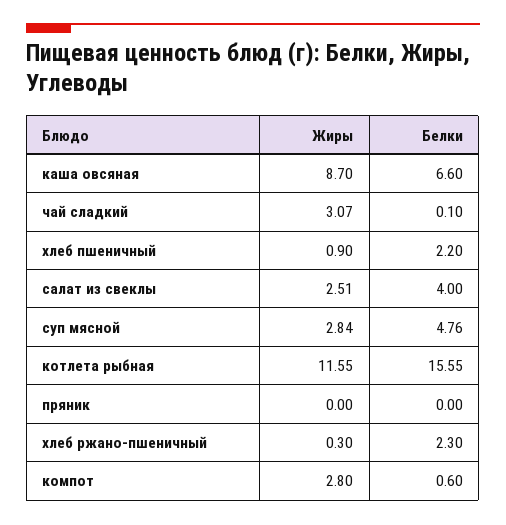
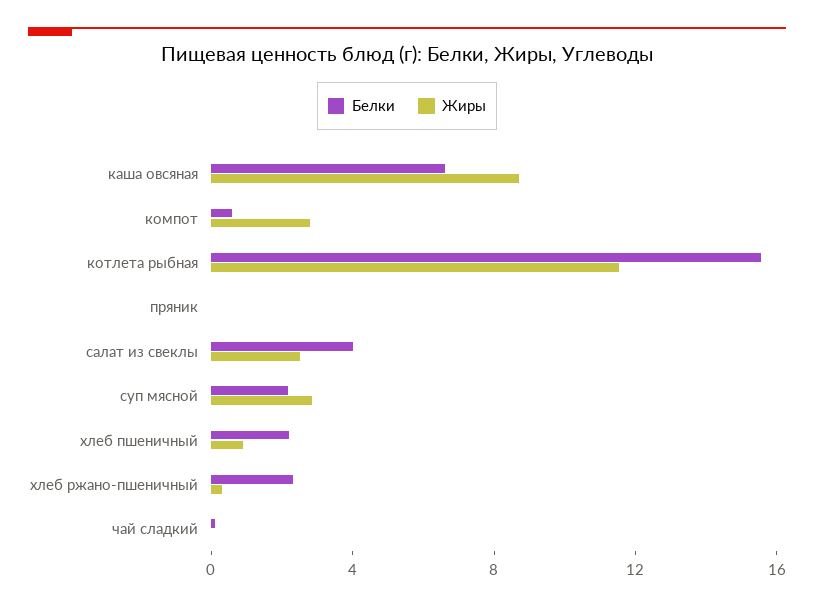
  {
    "Жиры": {
      "каша овсяная": 8.7,
-     "чай сладкий": 3.07,
+     "чай сладкий": 0,
      "хлеб пшеничный": 0.9,
      "салат из свеклы": 2.51,
      "суп мясной": 2.84,
      "котлета рыбная": 11.55,
      "пряник": 0,
      "хлеб ржано-пшеничный": 0.3,
      "компот": 2.8
    },
    "Белки": {
      "каша овсяная": 6.6,
      "чай сладкий": 0.1,
      "хлеб пшеничный": 2.2,
      "салат из свеклы": 4,
-     "суп мясной": 4.76,
+     "суп мясной": 2,
      "котлета рыбная": 15.55,
      "пряник": 0,
      "хлеб ржано-пшеничный": 2.3,
      "компот": 0.6
    }
  }

